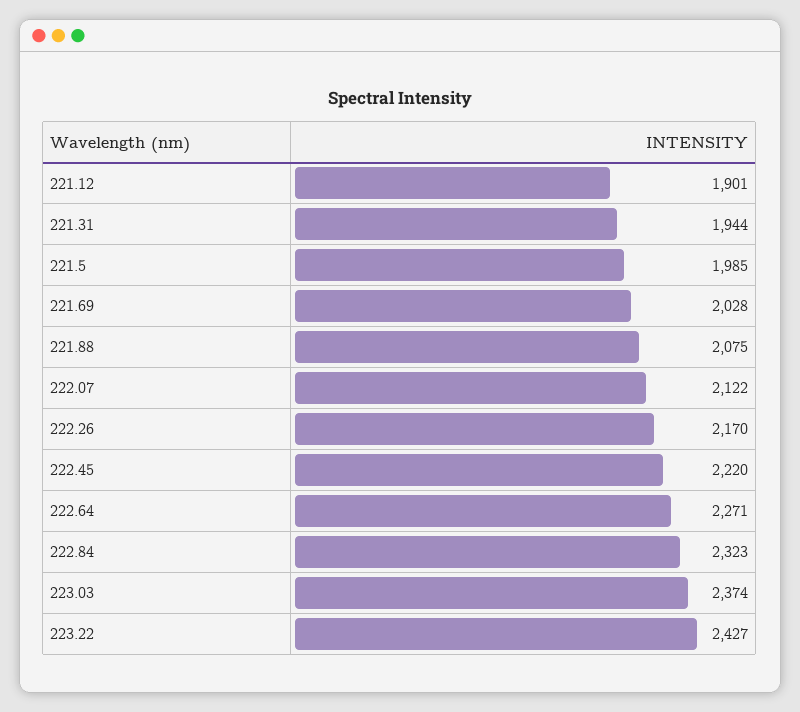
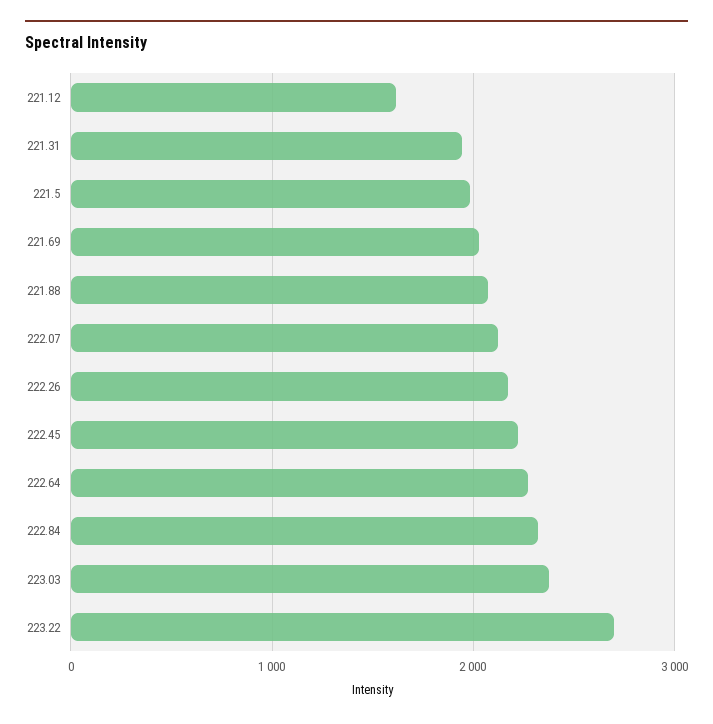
  {
-   "221.12": 1901,
+   "221.12": 1600,
    "221.31": 1944,
    "221.5": 1985,
    "221.69": 2028,
    "221.88": 2075,
    "222.07": 2122,
    "222.26": 2170,
    "222.45": 2220,
    "222.64": 2271,
    "222.84": 2323,
    "223.03": 2374,
-   "223.22": 2427
+   "223.22": 2700
  }

